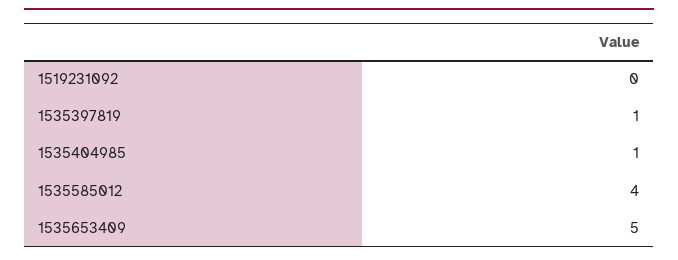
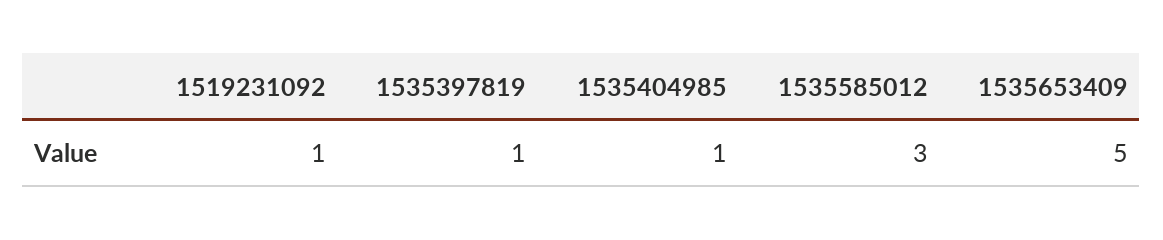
  {
-   "1519231092": 0,
+   "1519231092": 1,
    "1535397819": 1,
    "1535404985": 1,
-   "1535585012": 4,
+   "1535585012": 3,
    "1535653409": 5
  }

